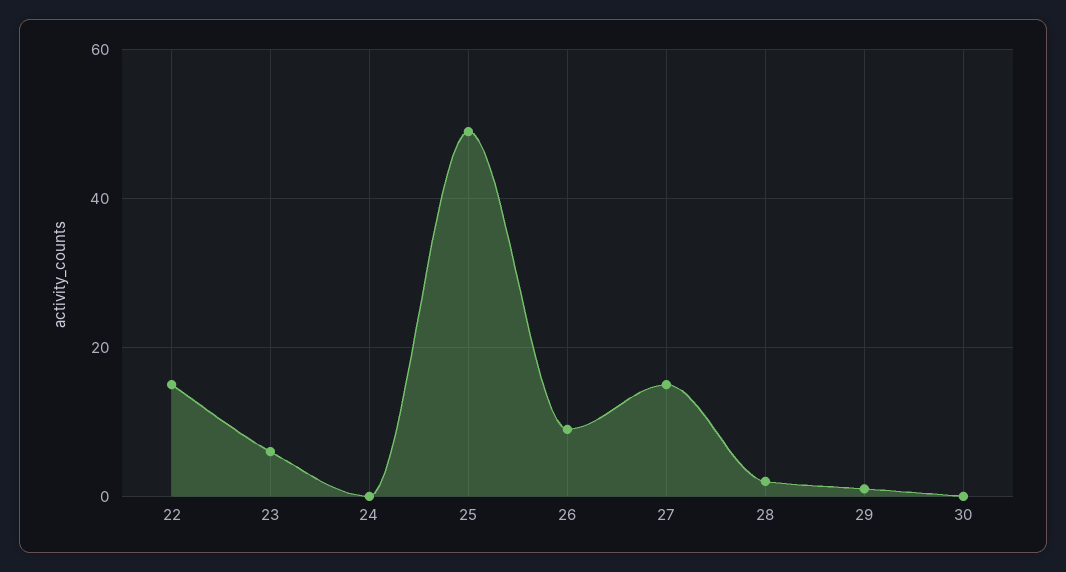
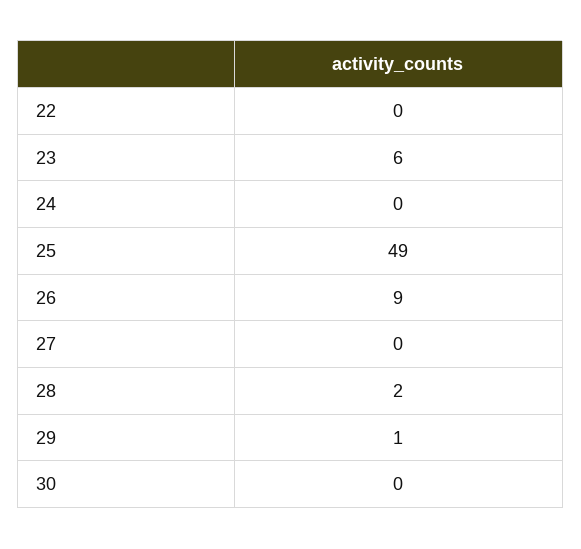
  {
-   "22": 15,
+   "22": 0,
    "23": 6,
    "24": 0,
    "25": 49,
    "26": 9,
-   "27": 15,
+   "27": 0,
    "28": 2,
    "29": 1,
    "30": 0
  }

